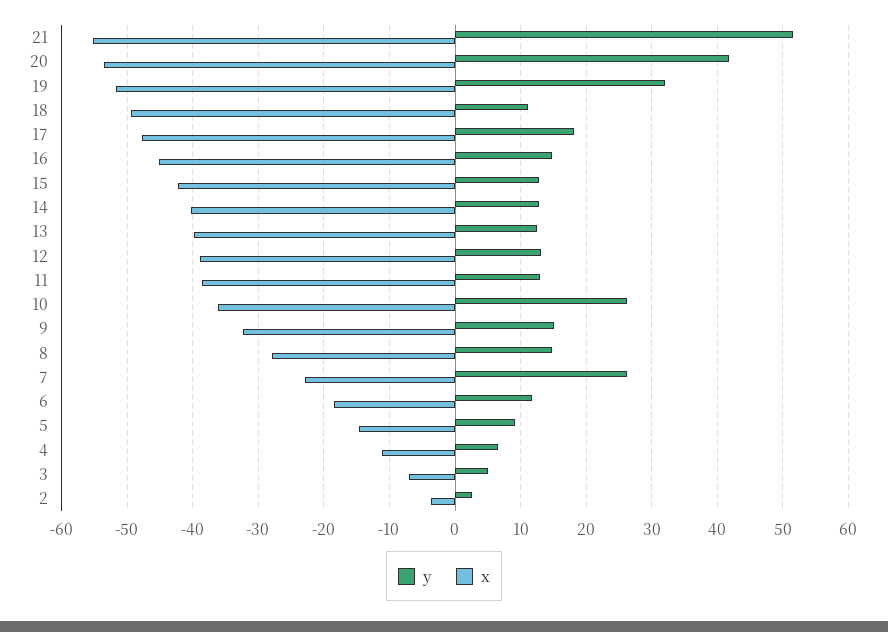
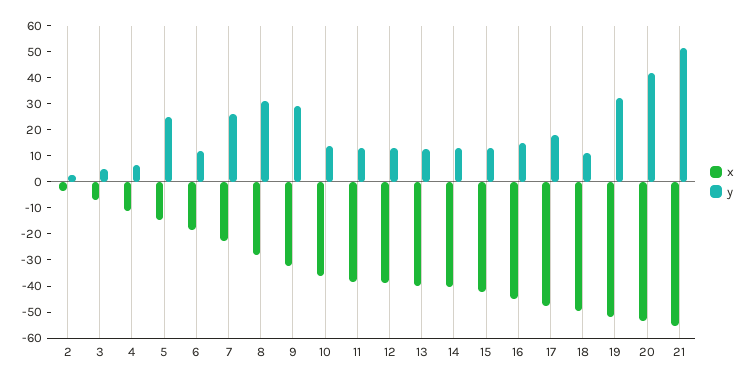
  {
    "y": {
      "21": 52,
      "20": 42,
      "19": 32,
      "18": 11,
      "17": 18,
      "16": 15,
      "15": 13,
      "14": 13,
      "13": 13,
      "12": 13,
      "11": 13,
-     "10": 26,
+     "10": 15,
-     "9": 15,
+     "9": 30,
-     "8": 15,
+     "8": 30,
      "7": 26,
      "6": 12,
-     "5": 9,
+     "5": 25,
      "4": 7,
      "3": 5,
      "2": 3
    },
    "x": {
      "21": -55,
      "20": -54,
      "19": -52,
      "18": -49,
      "17": -48,
      "16": -45,
      "15": -42,
      "14": -40,
      "13": -40,
      "12": -39,
      "11": -39,
      "10": -36,
      "9": -32,
      "8": -28,
      "7": -23,
      "6": -18,
      "5": -15,
      "4": -11,
      "3": -7,
      "2": -4
    }
  }

